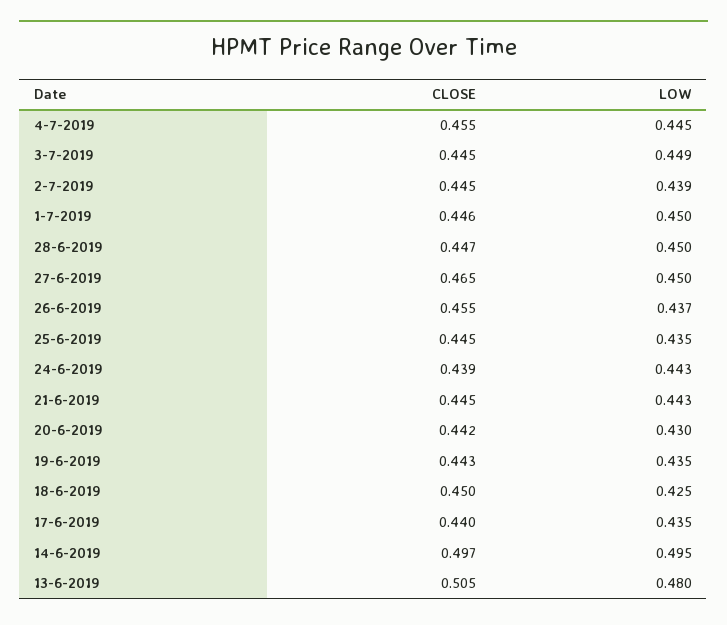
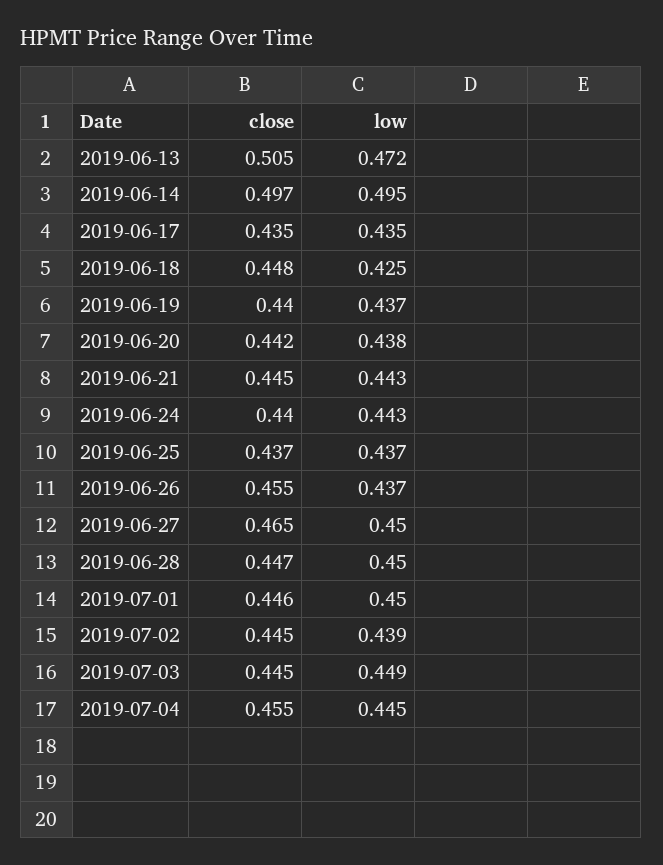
  {
    "CLOSE": {
      "4-7-2019": 0.455,
      "3-7-2019": 0.445,
      "2-7-2019": 0.445,
      "1-7-2019": 0.446,
      "28-6-2019": 0.447,
      "27-6-2019": 0.465,
      "26-6-2019": 0.455,
-     "25-6-2019": 0.445,
+     "25-6-2019": 0.437,
-     "24-6-2019": 0.439,
+     "24-6-2019": 0.44,
      "21-6-2019": 0.445,
      "20-6-2019": 0.442,
-     "19-6-2019": 0.443,
+     "19-6-2019": 0.44,
-     "18-6-2019": 0.45,
+     "18-6-2019": 0.448,
-     "17-6-2019": 0.44,
+     "17-6-2019": 0.435,
      "14-6-2019": 0.497,
      "13-6-2019": 0.505
    },
    "LOW": {
      "4-7-2019": 0.445,
      "3-7-2019": 0.449,
      "2-7-2019": 0.439,
      "1-7-2019": 0.45,
      "28-6-2019": 0.45,
      "27-6-2019": 0.45,
      "26-6-2019": 0.437,
-     "25-6-2019": 0.435,
+     "25-6-2019": 0.437,
      "24-6-2019": 0.443,
      "21-6-2019": 0.443,
-     "20-6-2019": 0.43,
+     "20-6-2019": 0.438,
-     "19-6-2019": 0.435,
+     "19-6-2019": 0.437,
      "18-6-2019": 0.425,
      "17-6-2019": 0.435,
      "14-6-2019": 0.495,
-     "13-6-2019": 0.48
+     "13-6-2019": 0.472
    }
  }

